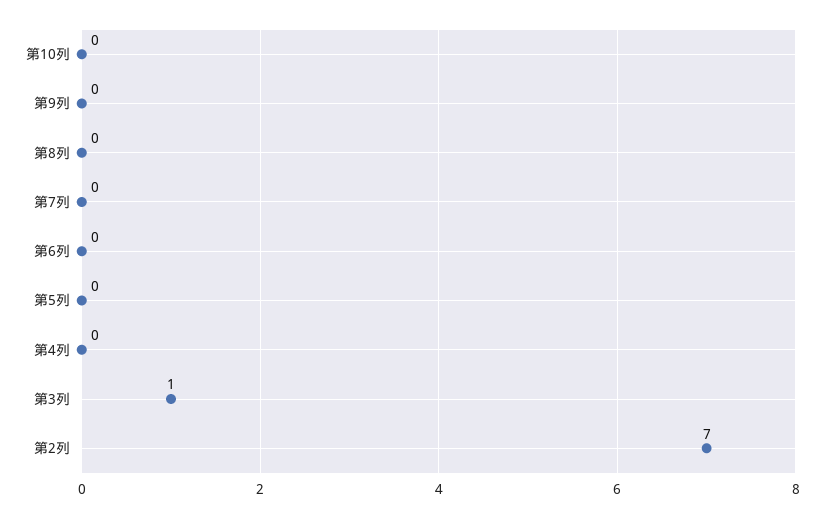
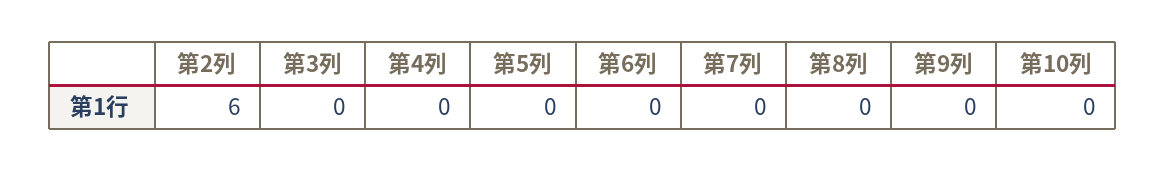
  {
    "第10列": 0,
    "第9列": 0,
    "第8列": 0,
    "第7列": 0,
    "第6列": 0,
    "第5列": 0,
    "第4列": 0,
-   "第3列": 1,
+   "第3列": 0,
-   "第2列": 7
+   "第2列": 6
  }

